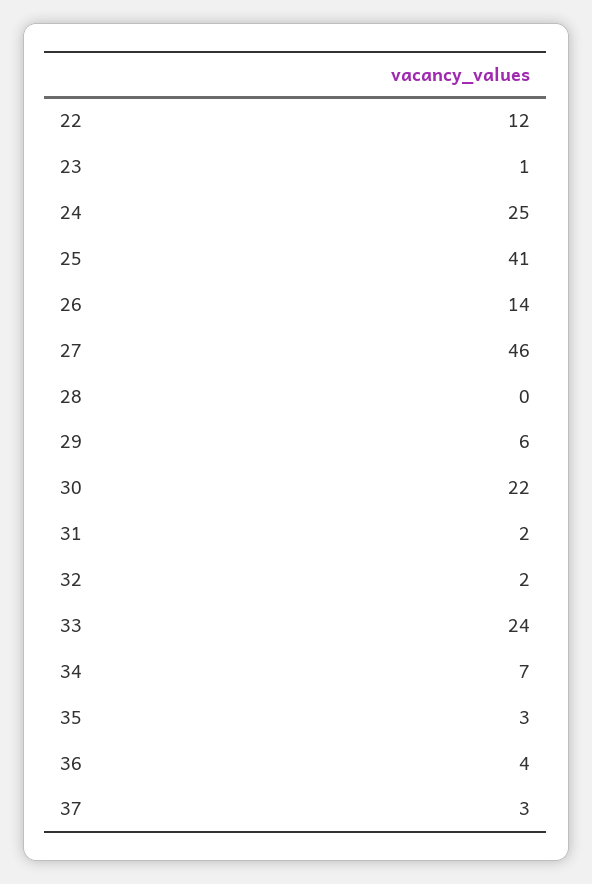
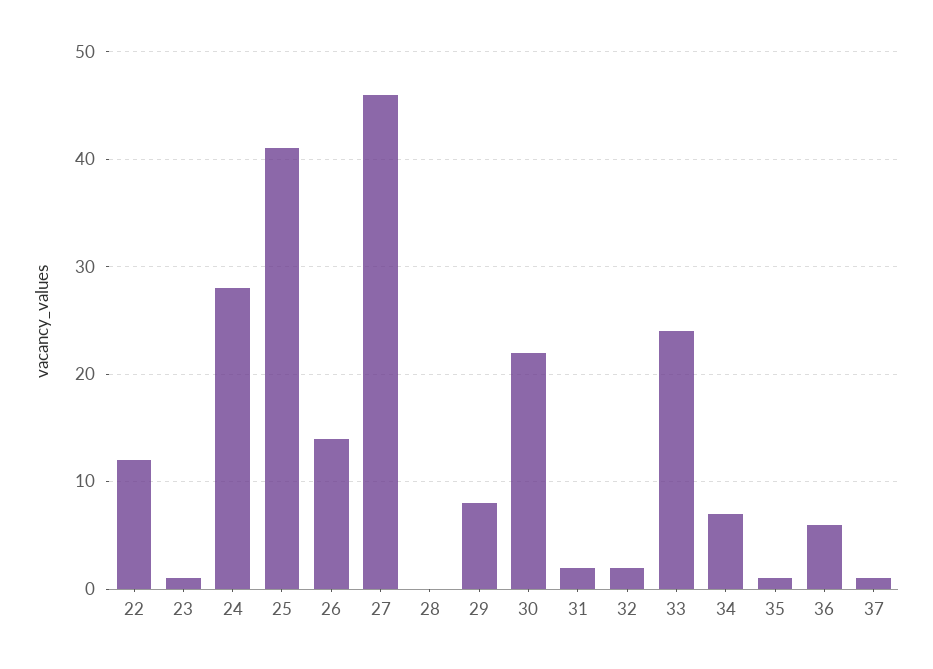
  {
    "22": 12,
    "23": 1,
-   "24": 25,
+   "24": 28,
    "25": 41,
    "26": 14,
    "27": 46,
    "28": 0,
-   "29": 6,
+   "29": 8,
    "30": 22,
    "31": 2,
    "32": 2,
    "33": 24,
    "34": 7,
-   "35": 3,
+   "35": 1,
-   "36": 4,
+   "36": 6,
-   "37": 3
+   "37": 1
  }

